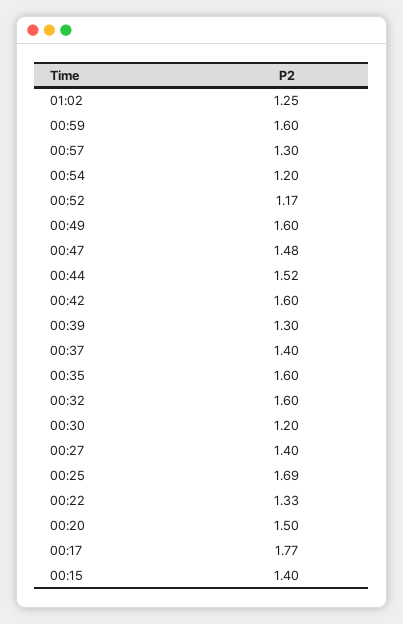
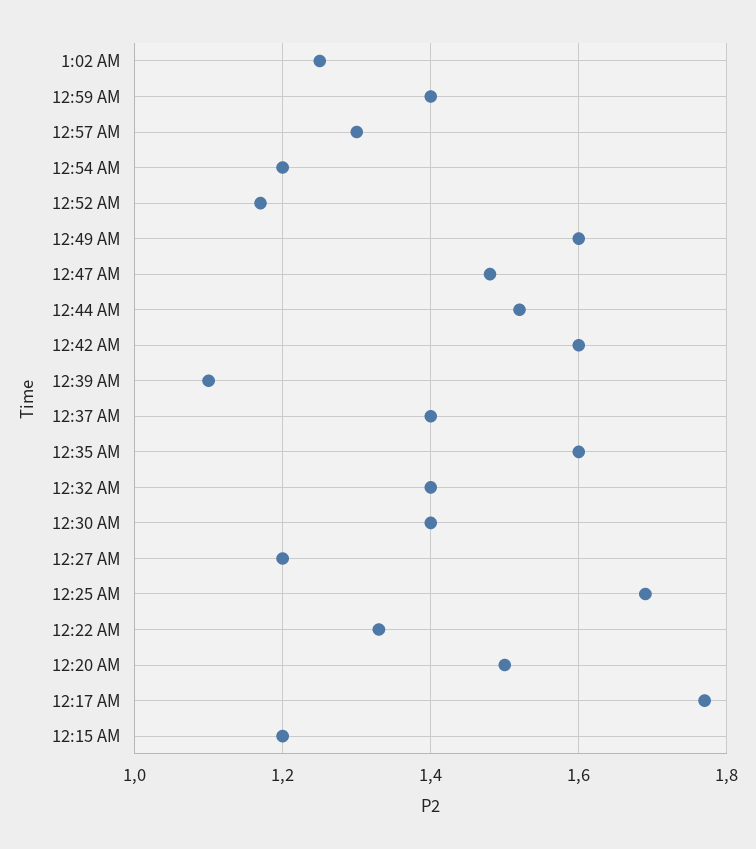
  {
    "01:02": 1.25,
-   "00:59": 1.6,
+   "00:59": 1.4,
    "00:57": 1.3,
    "00:54": 1.2,
    "00:52": 1.17,
    "00:49": 1.6,
    "00:47": 1.48,
    "00:44": 1.52,
    "00:42": 1.6,
-   "00:39": 1.3,
+   "00:39": 1.1,
    "00:37": 1.4,
    "00:35": 1.6,
-   "00:32": 1.6,
+   "00:32": 1.4,
-   "00:30": 1.2,
+   "00:30": 1.4,
-   "00:27": 1.4,
+   "00:27": 1.2,
    "00:25": 1.69,
    "00:22": 1.33,
    "00:20": 1.5,
    "00:17": 1.77,
-   "00:15": 1.4
+   "00:15": 1.2
  }

